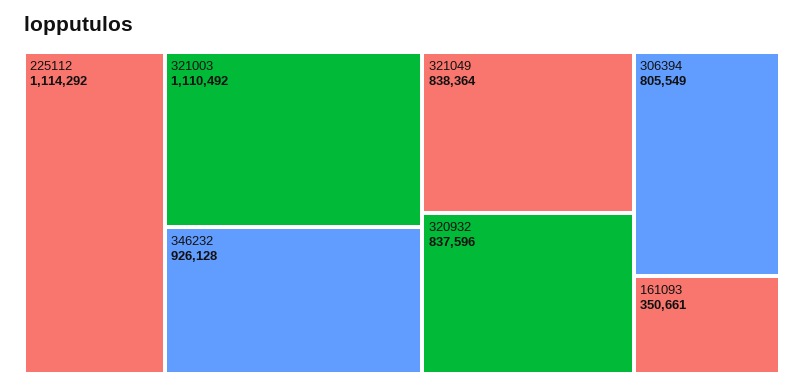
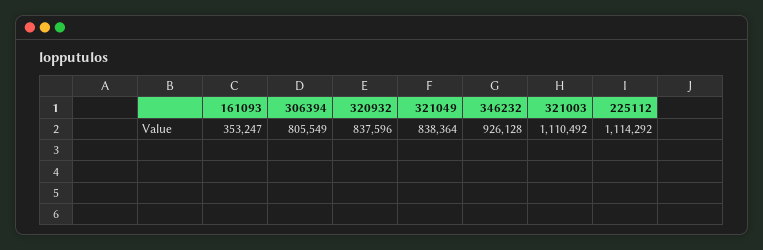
  {
    "225112": 1114292,
    "321003": 1110492,
    "346232": 926128,
    "321049": 838364,
    "320932": 837596,
    "306394": 805549,
-   "161093": 350661
+   "161093": 353247
  }

